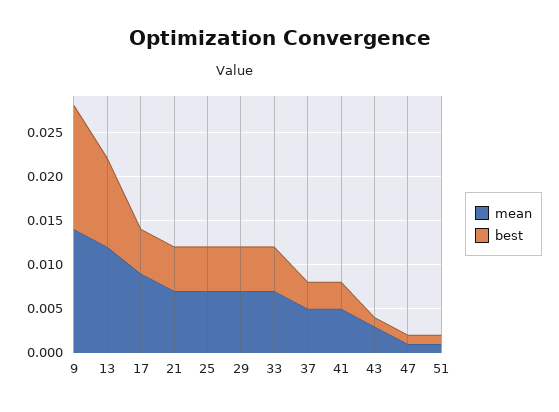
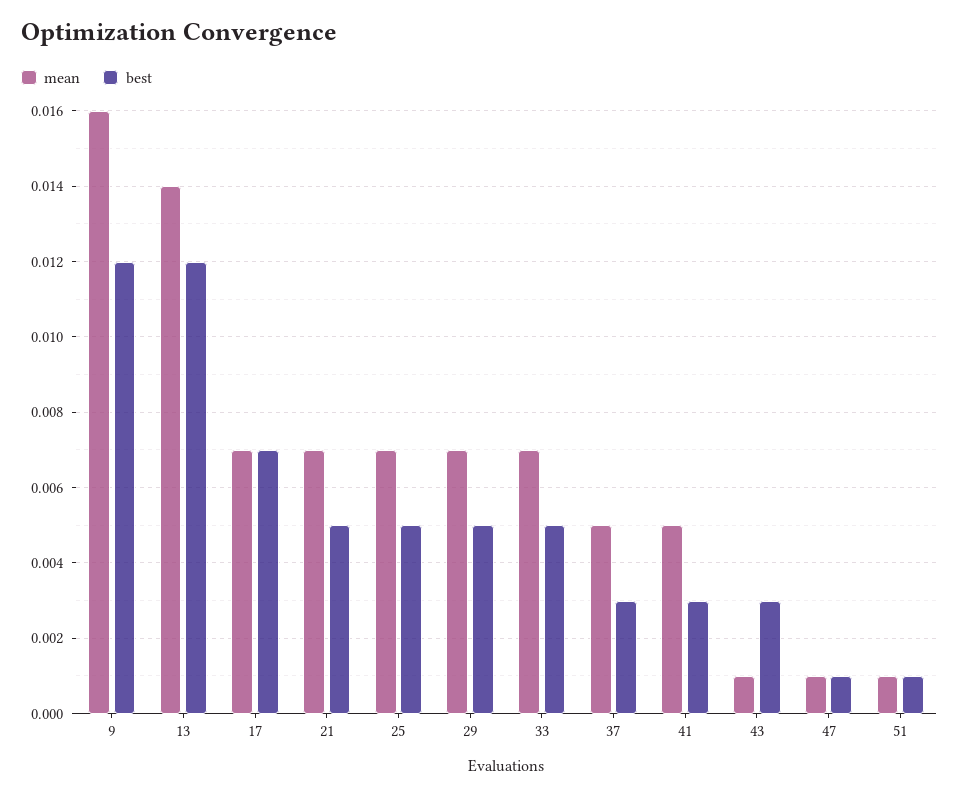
  {
    "mean": {
-     "9": 0.014,
+     "9": 0.016,
-     "13": 0.012,
+     "13": 0.014,
-     "17": 0.009,
+     "17": 0.007,
      "21": 0.007,
      "25": 0.007,
      "29": 0.007,
      "33": 0.007,
      "37": 0.005,
      "41": 0.005,
-     "43": 0.003,
+     "43": 0.001,
      "47": 0.001,
      "51": 0.001
    },
    "best": {
-     "9": 0.014,
+     "9": 0.012,
-     "13": 0.01,
+     "13": 0.012,
-     "17": 0.005,
+     "17": 0.007,
      "21": 0.005,
      "25": 0.005,
      "29": 0.005,
      "33": 0.005,
      "37": 0.003,
      "41": 0.003,
-     "43": 0.001,
+     "43": 0.003,
      "47": 0.001,
      "51": 0.001
    }
  }

